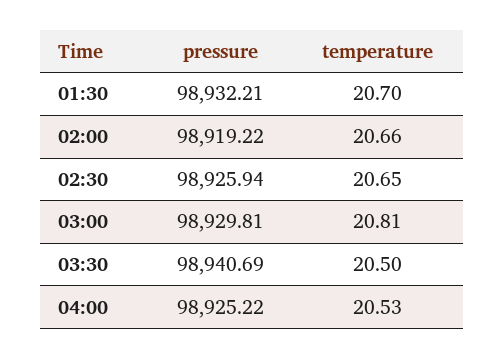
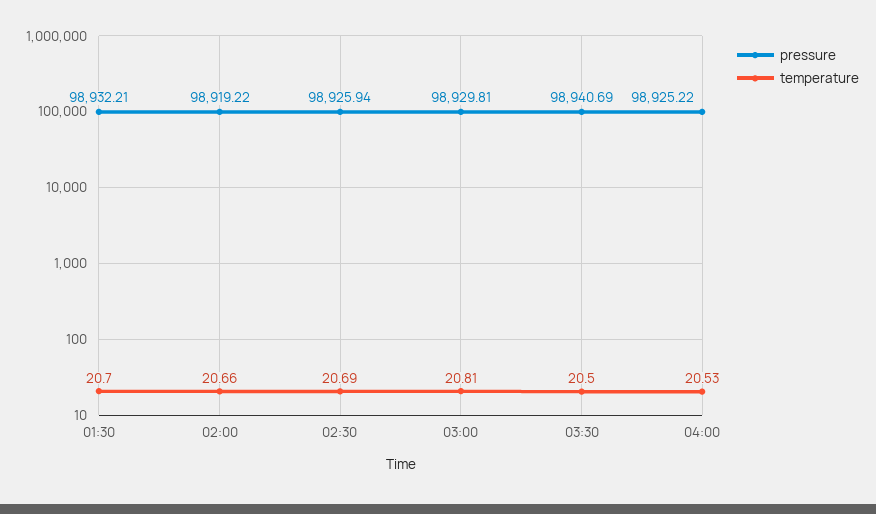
  {
    "pressure": {
      "01:30": 98932.21,
      "02:00": 98919.22,
      "02:30": 98925.94,
      "03:00": 98929.81,
      "03:30": 98940.69,
      "04:00": 98925.22
    },
    "temperature": {
      "01:30": 20.7,
      "02:00": 20.66,
-     "02:30": 20.65,
+     "02:30": 20.69,
      "03:00": 20.81,
      "03:30": 20.5,
      "04:00": 20.53
    }
  }

